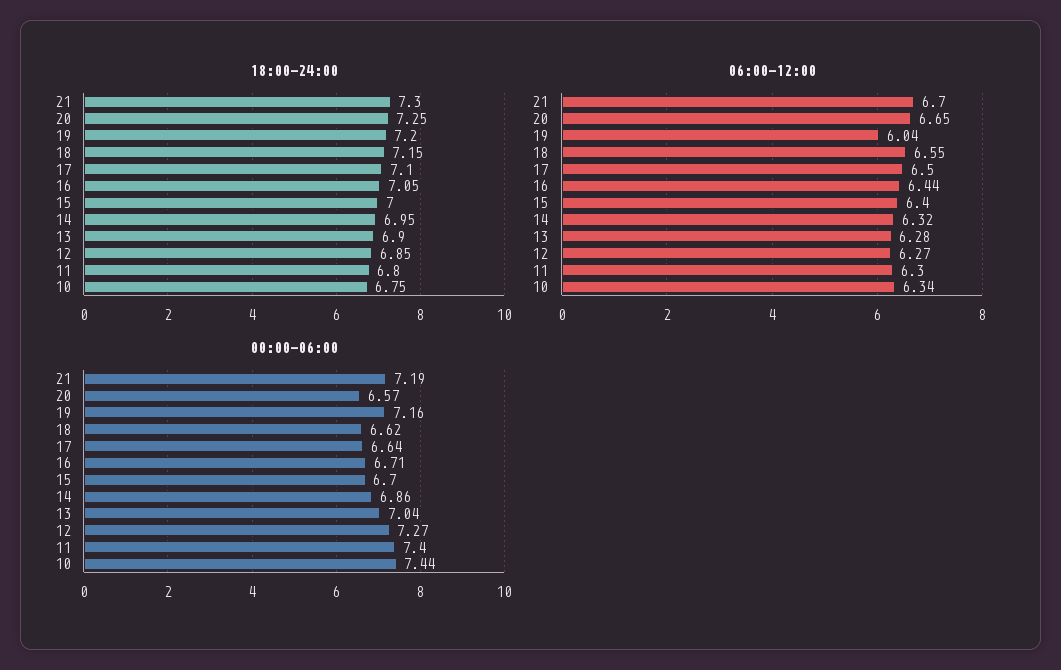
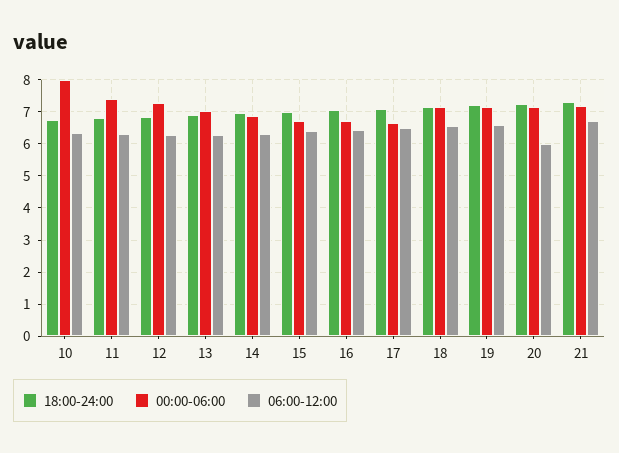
  {
    "18:00-24:00": {
      "21": 7.3,
      "20": 7.25,
      "19": 7.2,
      "18": 7.15,
      "17": 7.1,
      "16": 7.05,
      "15": 7,
      "14": 6.95,
      "13": 6.9,
      "12": 6.85,
      "11": 6.8,
      "10": 6.75
    },
    "06:00-12:00": {
      "21": 6.7,
-     "20": 6.65,
+     "20": 6,
-     "19": 6.04,
+     "19": 6.6,
      "18": 6.55,
      "17": 6.5,
      "16": 6.44,
      "15": 6.4,
      "14": 6.32,
      "13": 6.28,
      "12": 6.27,
      "11": 6.3,
      "10": 6.34
    },
    "00:00-06:00": {
      "21": 7.19,
-     "20": 6.57,
+     "20": 7.2,
      "19": 7.16,
-     "18": 6.62,
+     "18": 7.2,
      "17": 6.64,
      "16": 6.71,
      "15": 6.7,
      "14": 6.86,
      "13": 7.04,
      "12": 7.27,
      "11": 7.4,
-     "10": 7.44
+     "10": 8
    }
  }

